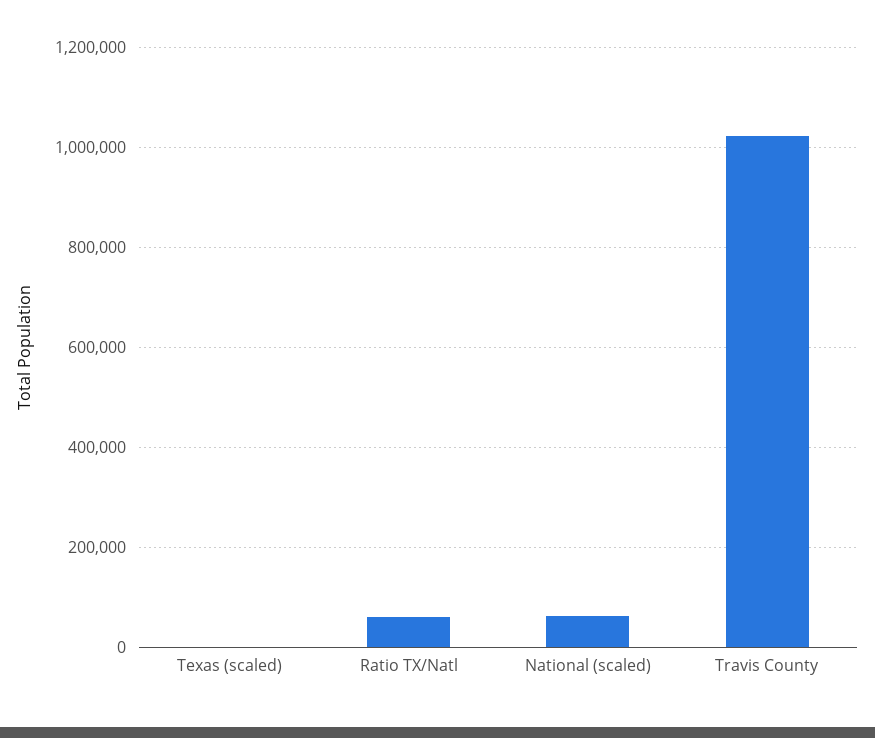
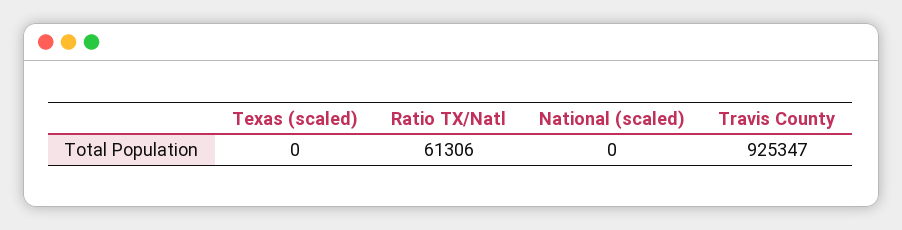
  {
    "Texas (scaled)": 0,
    "Ratio TX/Natl": 61306,
-   "National (scaled)": 60000,
+   "National (scaled)": 0,
-   "Travis County": 1020000
+   "Travis County": 925347
  }

